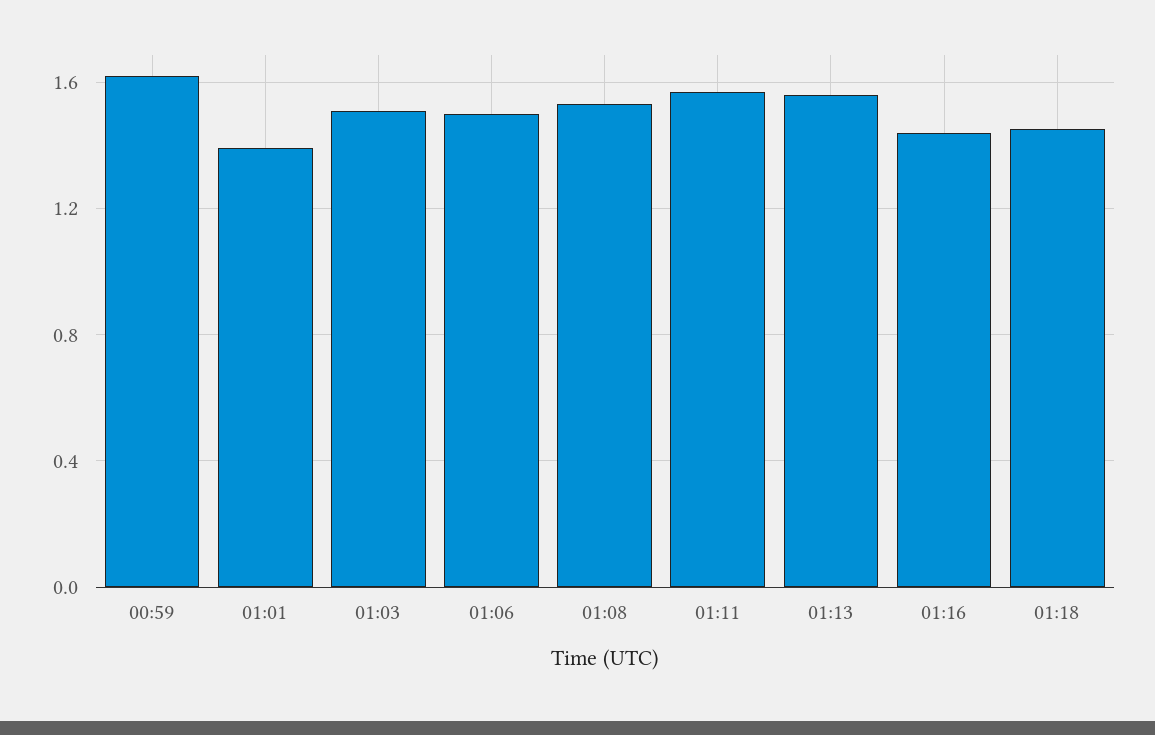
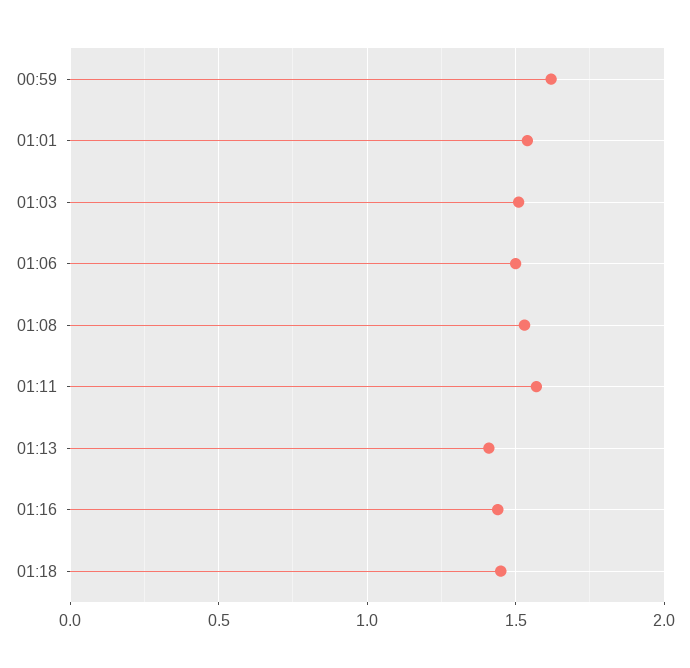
  {
    "00:59": 1.6,
-   "01:01": 1.4,
+   "01:01": 1.55,
    "01:03": 1.5,
    "01:06": 1.5,
    "01:08": 1.55,
    "01:11": 1.55,
-   "01:13": 1.55,
+   "01:13": 1.4,
    "01:16": 1.45,
    "01:18": 1.45
  }

